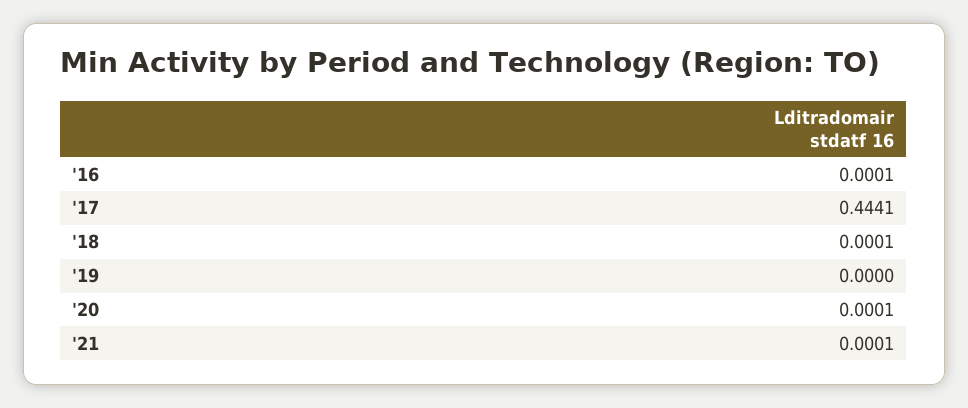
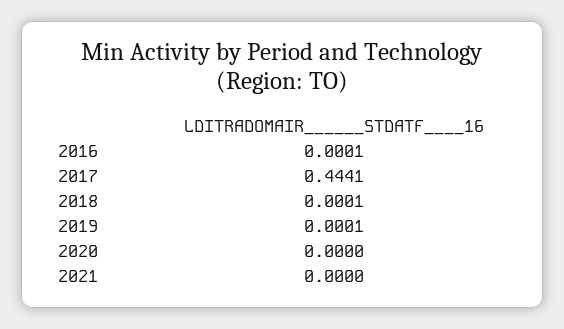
  {
    "'16": 0.0001,
    "'17": 0.4441,
    "'18": 0.0001,
-   "'19": 0,
+   "'19": 0.0001,
-   "'20": 0.0001,
+   "'20": 0,
-   "'21": 0.0001
+   "'21": 0
  }

